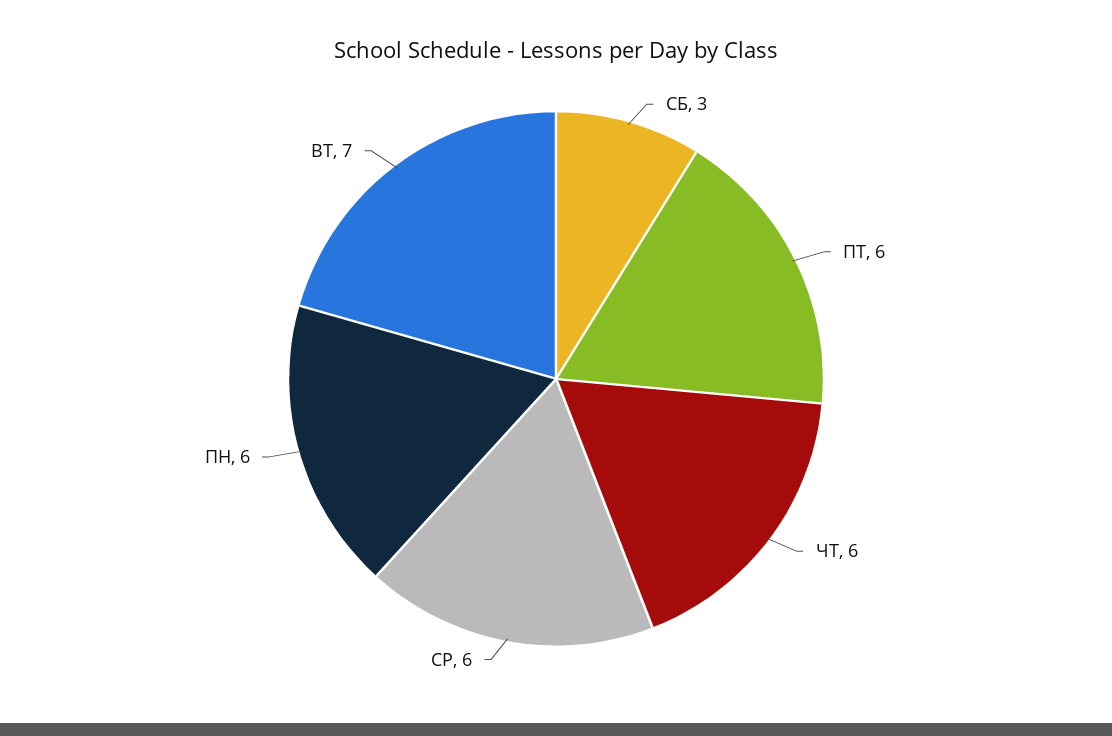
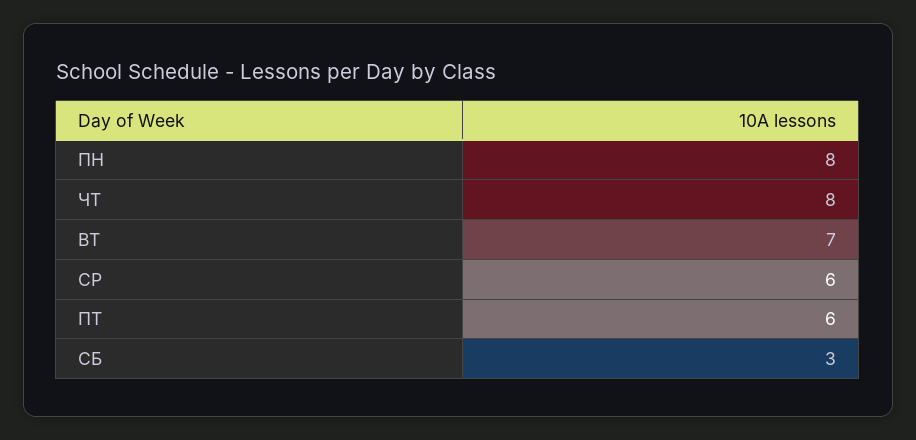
  {
    "СБ": 3,
    "ПТ": 6,
-   "ЧТ": 6,
+   "ЧТ": 8,
    "СР": 6,
-   "ПН": 6,
+   "ПН": 8,
    "ВТ": 7
  }

